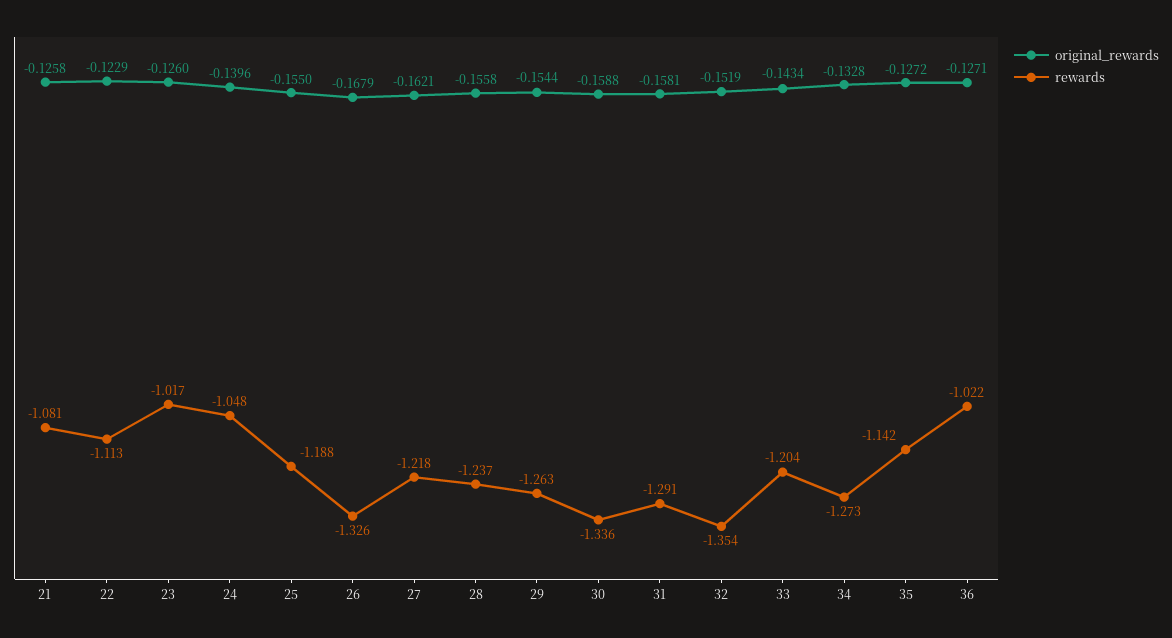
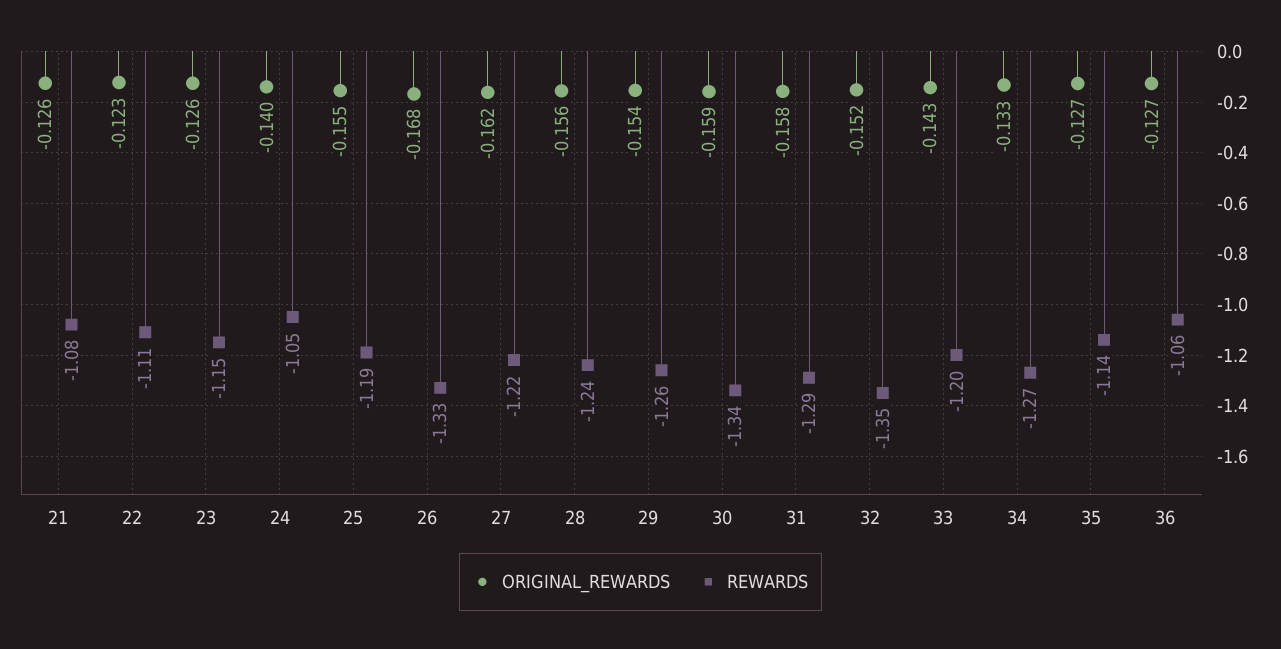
  {
    "original_rewards": {
      "21": -0.1258,
      "22": -0.1229,
      "23": -0.126,
      "24": -0.1396,
      "25": -0.155,
      "26": -0.1679,
      "27": -0.1621,
      "28": -0.1558,
      "29": -0.1544,
      "30": -0.1588,
      "31": -0.1581,
      "32": -0.1519,
      "33": -0.1434,
      "34": -0.1328,
      "35": -0.1272,
      "36": -0.1271
    },
    "rewards": {
      "21": -1.081,
      "22": -1.113,
-     "23": -1.017,
+     "23": -1.15,
      "24": -1.048,
      "25": -1.188,
      "26": -1.326,
      "27": -1.218,
      "28": -1.237,
      "29": -1.263,
      "30": -1.336,
      "31": -1.291,
      "32": -1.354,
      "33": -1.204,
      "34": -1.273,
      "35": -1.142,
-     "36": -1.022
+     "36": -1.06
    }
  }

